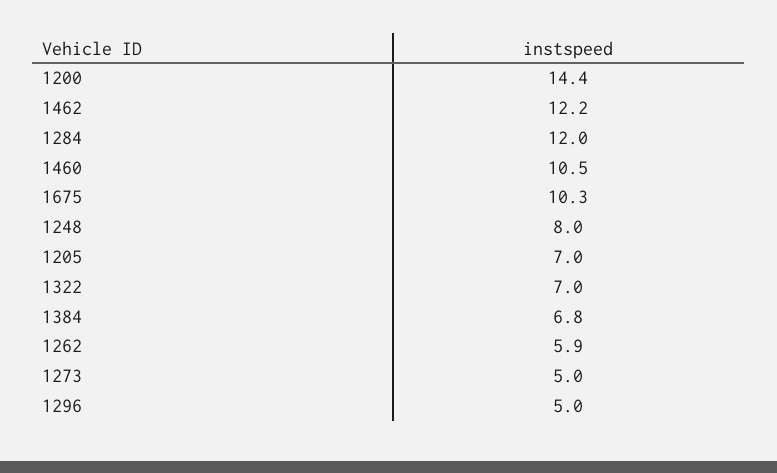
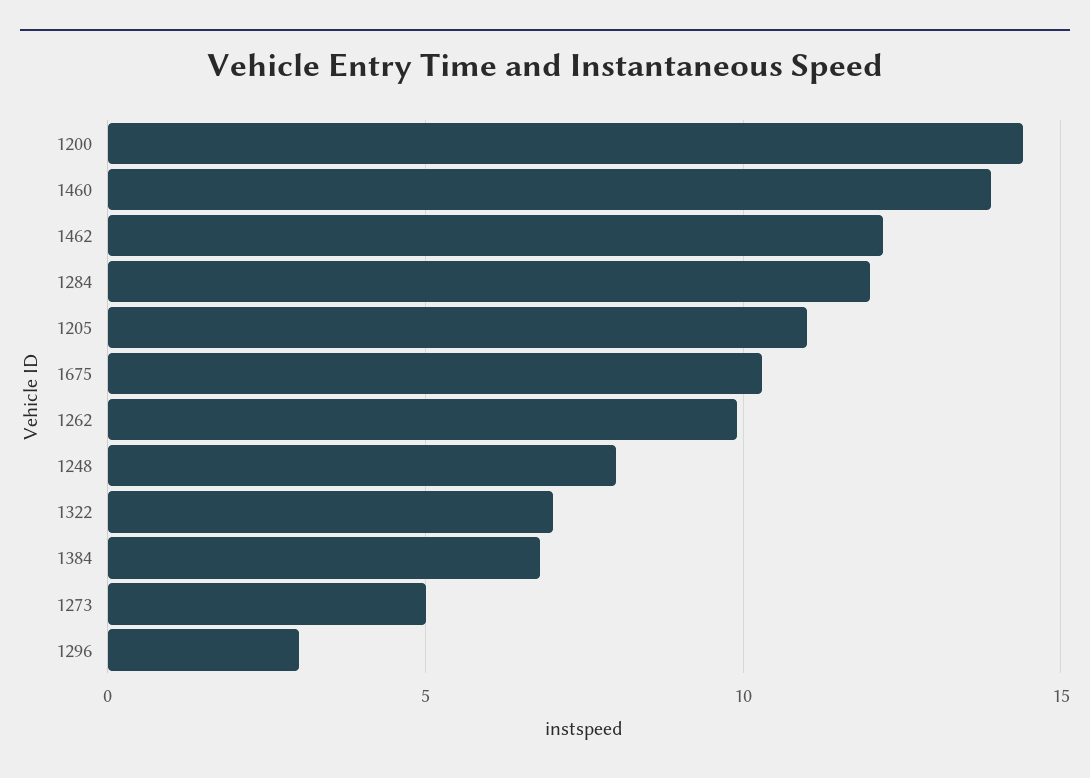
  {
    "1200": 14.4,
    "1462": 12.2,
    "1284": 12,
-   "1460": 10.5,
+   "1460": 14,
    "1675": 10.3,
    "1248": 8,
-   "1205": 7,
+   "1205": 11,
    "1322": 7,
    "1384": 6.8,
-   "1262": 5.9,
+   "1262": 10,
    "1273": 5,
-   "1296": 5
+   "1296": 3
  }

